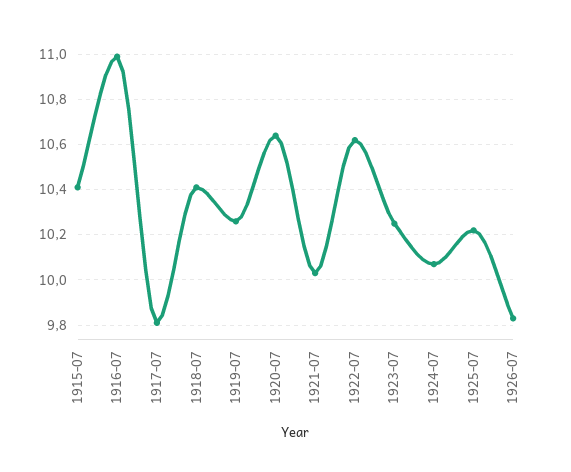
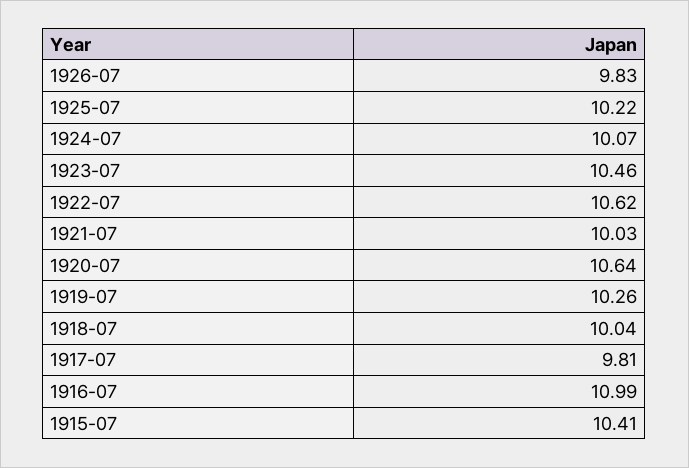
  {
    "1915-07": 10.41,
    "1916-07": 10.99,
    "1917-07": 9.81,
-   "1918-07": 10.4,
+   "1918-07": 10.04,
    "1919-07": 10.26,
    "1920-07": 10.64,
    "1921-07": 10.03,
    "1922-07": 10.62,
-   "1923-07": 10.25,
+   "1923-07": 10.46,
    "1924-07": 10.07,
    "1925-07": 10.22,
    "1926-07": 9.83
  }

